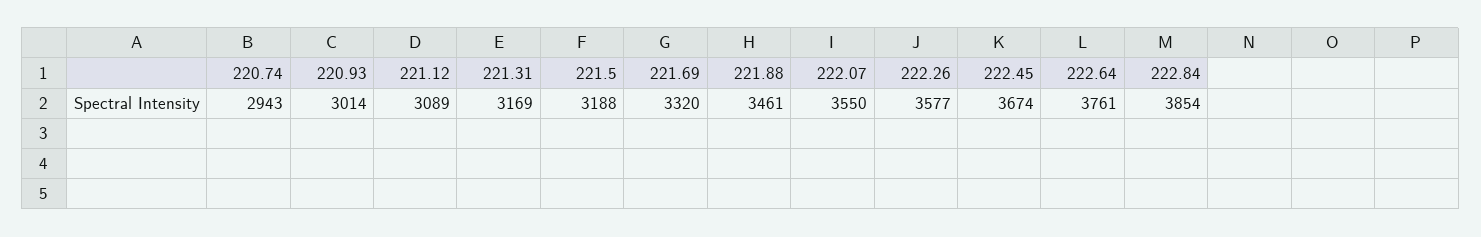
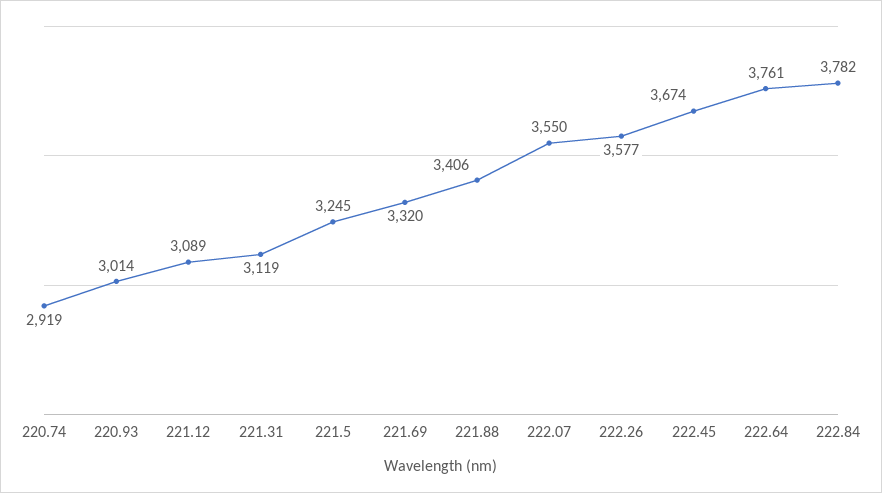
  {
-   "220.74": 2943,
+   "220.74": 2919,
    "220.93": 3014,
    "221.12": 3089,
-   "221.31": 3169,
+   "221.31": 3119,
-   "221.5": 3188,
+   "221.5": 3245,
    "221.69": 3320,
-   "221.88": 3461,
+   "221.88": 3406,
    "222.07": 3550,
    "222.26": 3577,
    "222.45": 3674,
    "222.64": 3761,
-   "222.84": 3854
+   "222.84": 3782
  }

